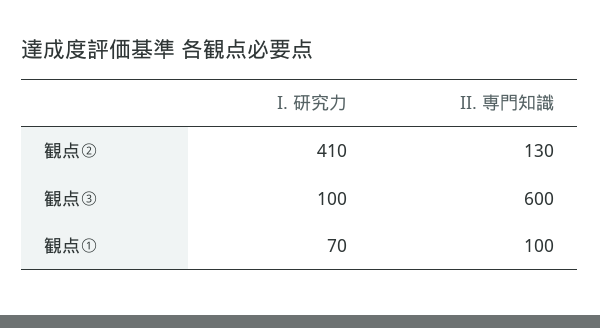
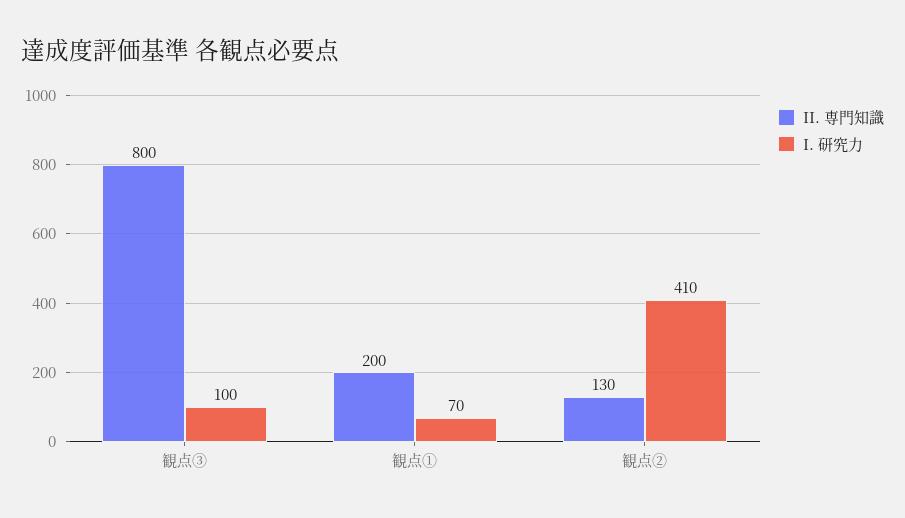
  {
    "I. 研究力": {
      "観点②": 410,
      "観点③": 100,
      "観点①": 70
    },
    "II. 専門知識": {
      "観点②": 130,
-     "観点③": 600,
+     "観点③": 800,
-     "観点①": 100
+     "観点①": 200
    }
  }

